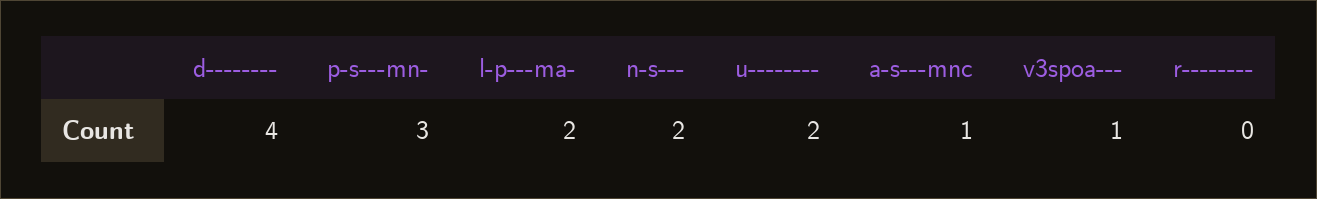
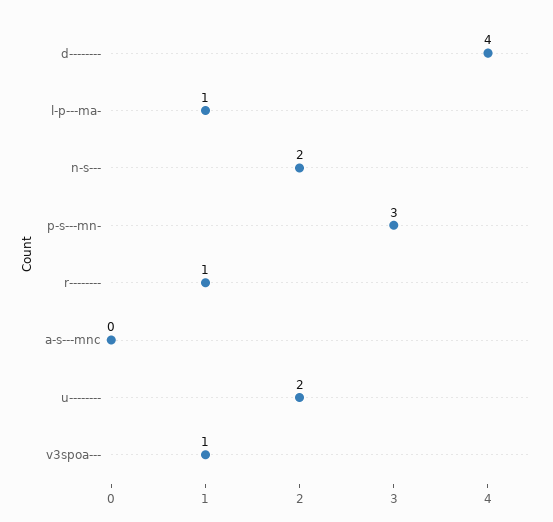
  {
    "d--------": 4,
    "p-s---mn-": 3,
-   "l-p---ma-": 2,
+   "l-p---ma-": 1,
    "n-s---": 2,
    "u--------": 2,
-   "a-s---mnc": 1,
+   "a-s---mnc": 0,
    "v3spoa---": 1,
-   "r--------": 0
+   "r--------": 1
  }

